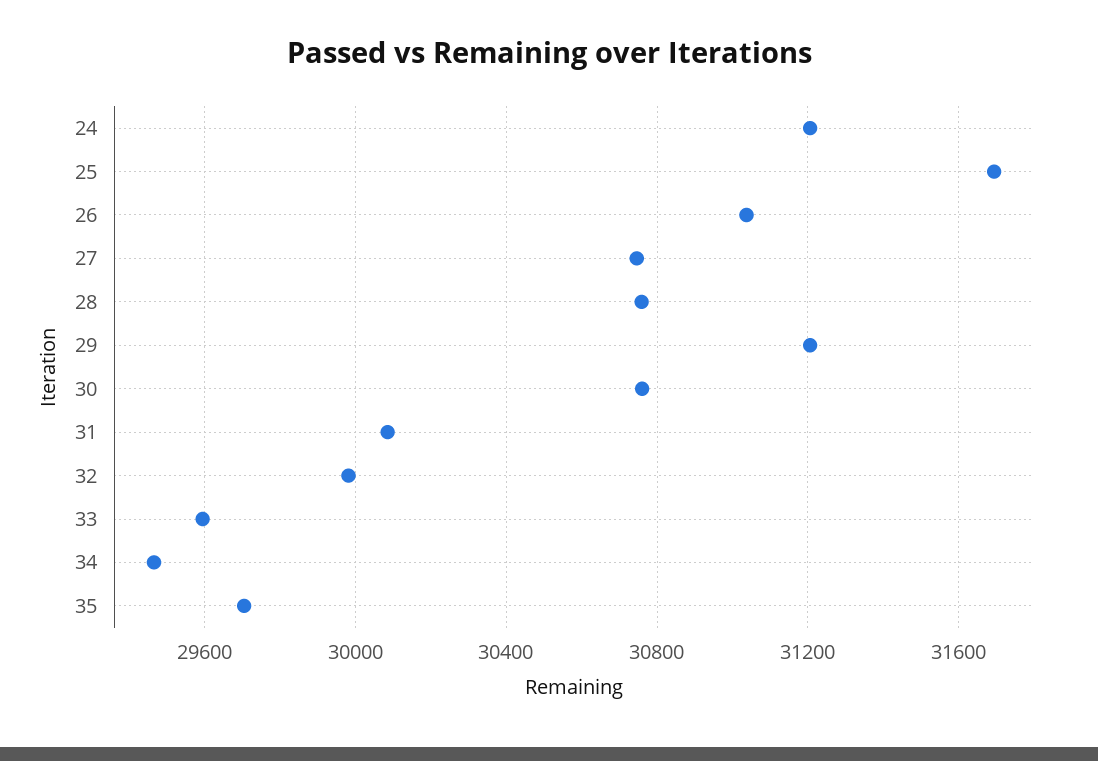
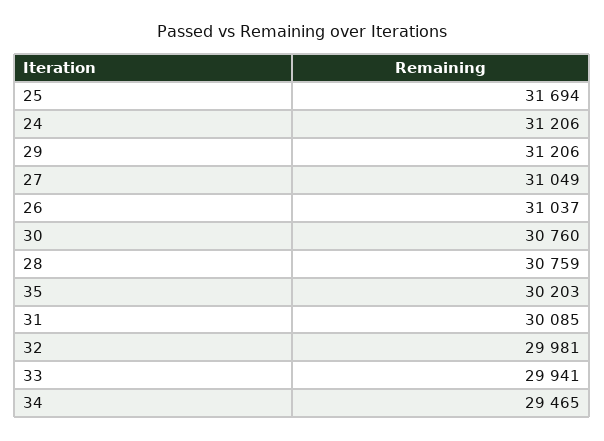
  {
    "24": 31206,
    "25": 31694,
    "26": 31037,
-   "27": 30750,
+   "27": 31049,
    "28": 30759,
    "29": 31206,
    "30": 30760,
    "31": 30085,
    "32": 29981,
-   "33": 29600,
+   "33": 29941,
    "34": 29465,
-   "35": 29700
+   "35": 30203
  }

